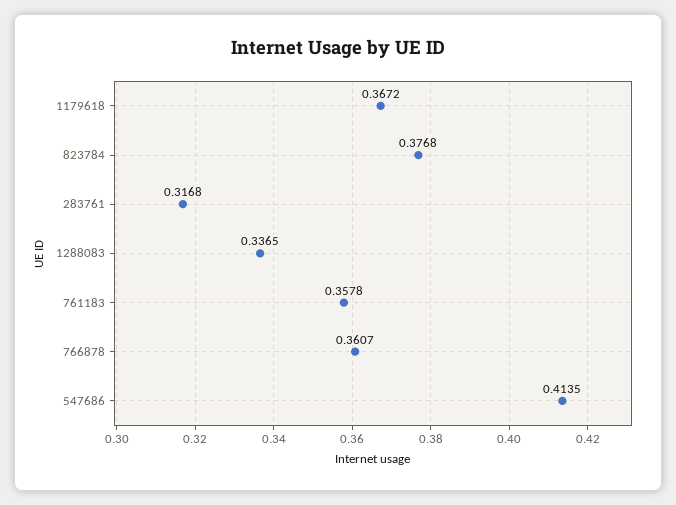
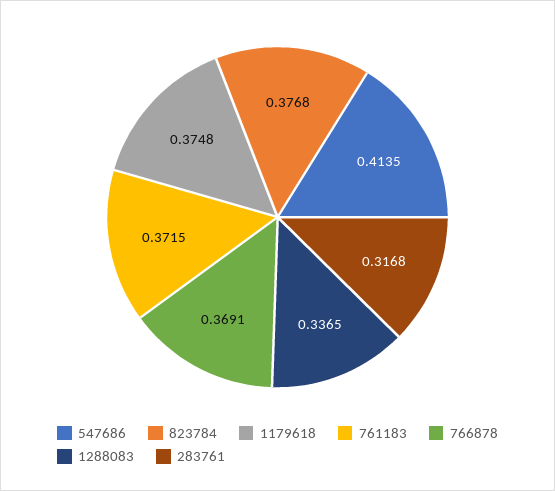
  {
-   "1179618": 0.3672,
+   "1179618": 0.3748,
    "823784": 0.3768,
    "283761": 0.3168,
    "1288083": 0.3365,
-   "761183": 0.3578,
+   "761183": 0.3715,
-   "766878": 0.3607,
+   "766878": 0.3691,
    "547686": 0.4135
  }

